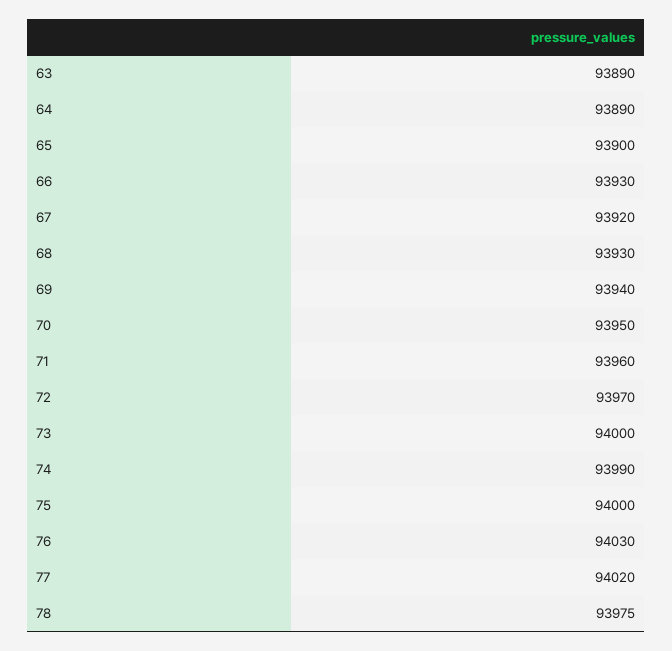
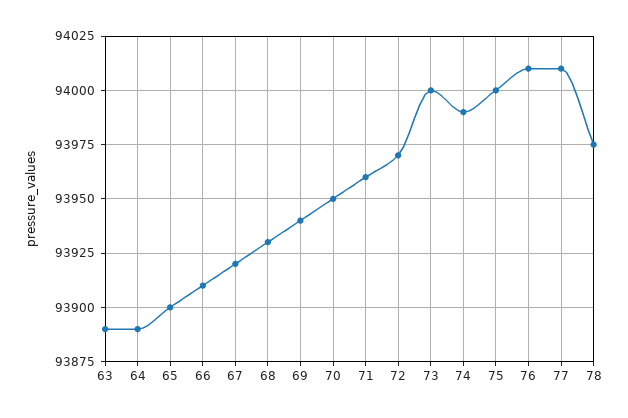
  {
    "63": 93890,
    "64": 93890,
    "65": 93900,
-   "66": 93930,
+   "66": 93910,
    "67": 93920,
    "68": 93930,
    "69": 93940,
    "70": 93950,
    "71": 93960,
    "72": 93970,
    "73": 94000,
    "74": 93990,
    "75": 94000,
-   "76": 94030,
+   "76": 94010,
-   "77": 94020,
+   "77": 94010,
    "78": 93975
  }

